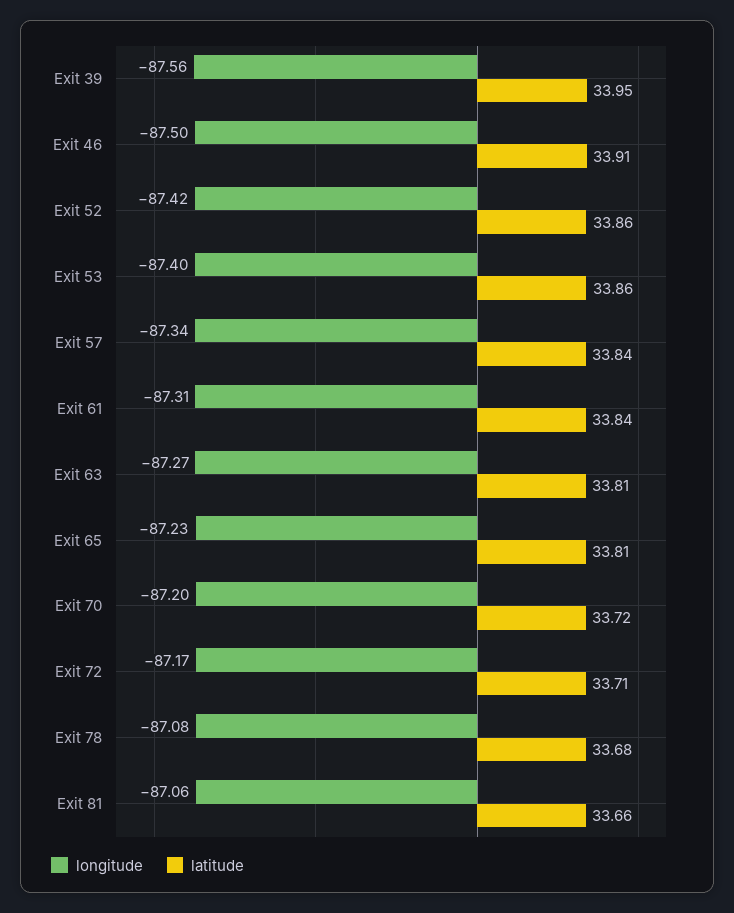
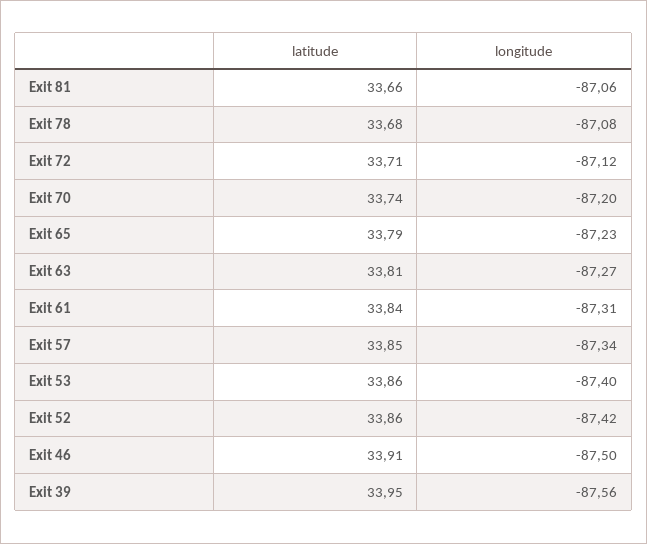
  {
    "longitude": {
      "Exit 39": -87.56,
      "Exit 46": -87.5,
      "Exit 52": -87.42,
      "Exit 53": -87.4,
      "Exit 57": -87.34,
      "Exit 61": -87.31,
      "Exit 63": -87.27,
      "Exit 65": -87.23,
      "Exit 70": -87.2,
-     "Exit 72": -87.17,
+     "Exit 72": -87.12,
      "Exit 78": -87.08,
      "Exit 81": -87.06
    },
    "latitude": {
      "Exit 39": 33.95,
      "Exit 46": 33.91,
      "Exit 52": 33.86,
      "Exit 53": 33.86,
-     "Exit 57": 33.84,
+     "Exit 57": 33.85,
      "Exit 61": 33.84,
      "Exit 63": 33.81,
-     "Exit 65": 33.81,
+     "Exit 65": 33.79,
-     "Exit 70": 33.72,
+     "Exit 70": 33.74,
      "Exit 72": 33.71,
      "Exit 78": 33.68,
      "Exit 81": 33.66
    }
  }

